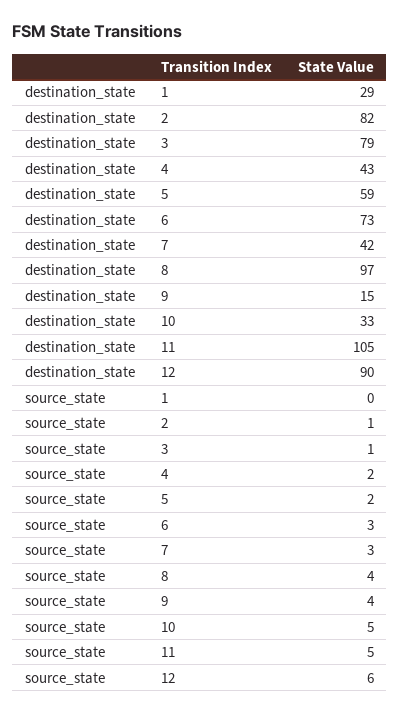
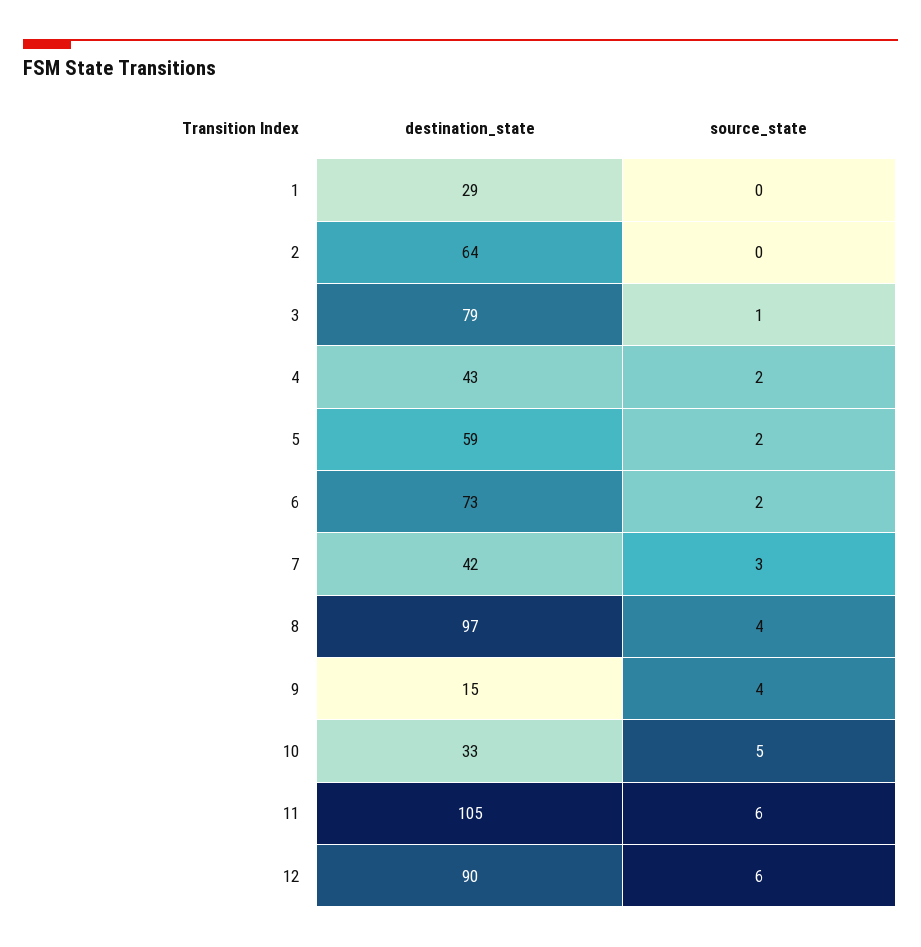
  {
    "destination_state": {
      "1": 29,
-     "2": 82,
+     "2": 64,
      "3": 79,
      "4": 43,
      "5": 59,
      "6": 73,
      "7": 42,
      "8": 97,
      "9": 15,
      "10": 33,
      "11": 105,
      "12": 90
    },
    "source_state": {
      "1": 0,
-     "2": 1,
+     "2": 0,
      "3": 1,
      "4": 2,
      "5": 2,
-     "6": 3,
+     "6": 2,
      "7": 3,
      "8": 4,
      "9": 4,
      "10": 5,
-     "11": 5,
+     "11": 6,
      "12": 6
    }
  }

